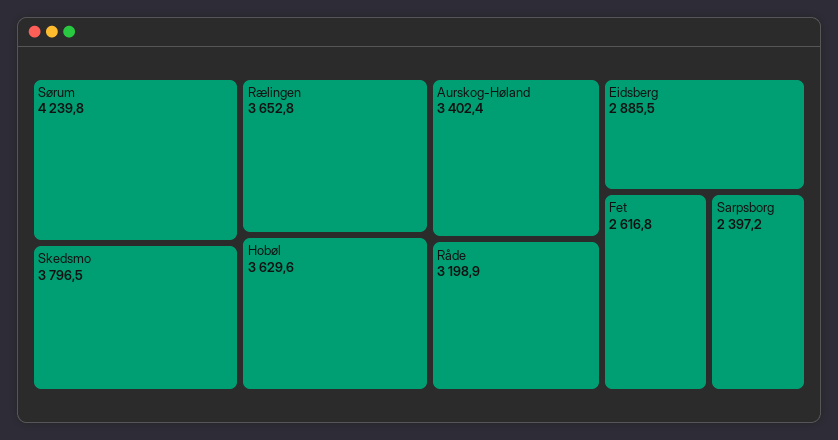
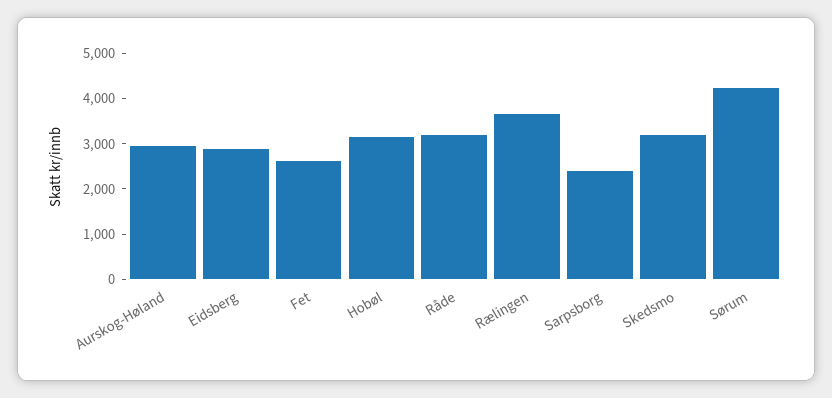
  {
    "Sørum": 4239.8,
-   "Skedsmo": 3796.5,
+   "Skedsmo": 3200,
    "Rælingen": 3652.8,
-   "Hobøl": 3629.6,
+   "Hobøl": 3200,
-   "Aurskog-Høland": 3402.4,
+   "Aurskog-Høland": 3000,
    "Råde": 3198.9,
    "Eidsberg": 2885.5,
    "Fet": 2616.8,
    "Sarpsborg": 2397.2
  }

